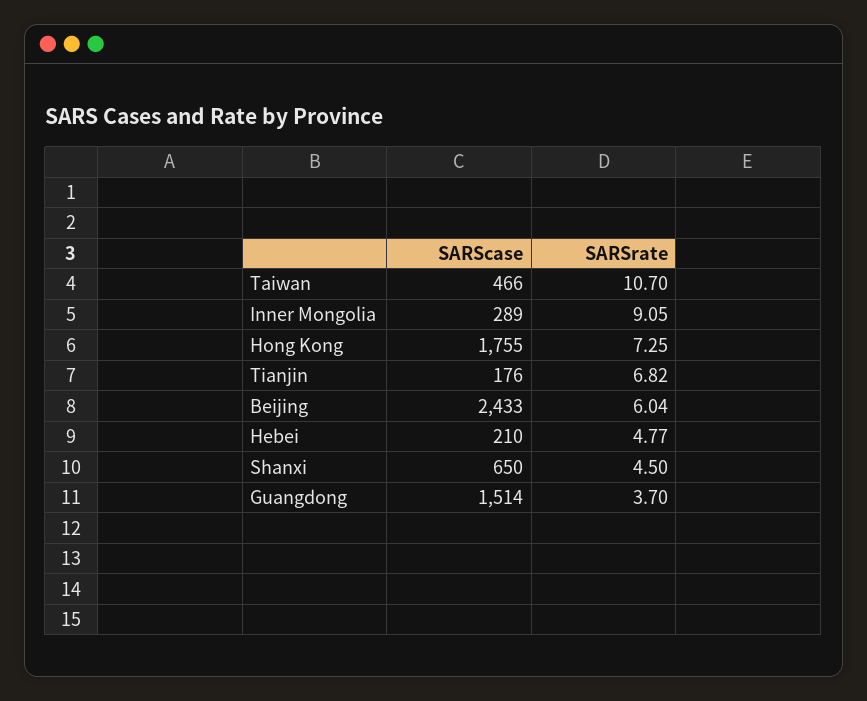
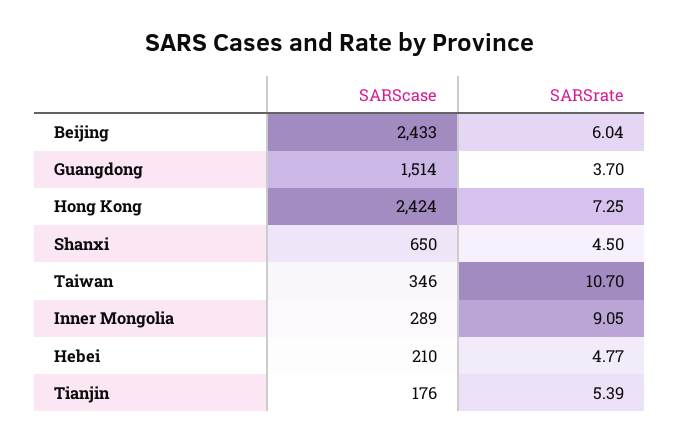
  {
    "SARScase": {
-     "Taiwan": 466,
+     "Taiwan": 346,
      "Inner Mongolia": 289,
-     "Hong Kong": 1755,
+     "Hong Kong": 2424,
      "Tianjin": 176,
      "Beijing": 2433,
      "Hebei": 210,
      "Shanxi": 650,
      "Guangdong": 1514
    },
    "SARSrate": {
      "Taiwan": 10.7,
      "Inner Mongolia": 9.05,
      "Hong Kong": 7.25,
-     "Tianjin": 6.82,
+     "Tianjin": 5.39,
      "Beijing": 6.04,
      "Hebei": 4.77,
      "Shanxi": 4.5,
      "Guangdong": 3.7
    }
  }

